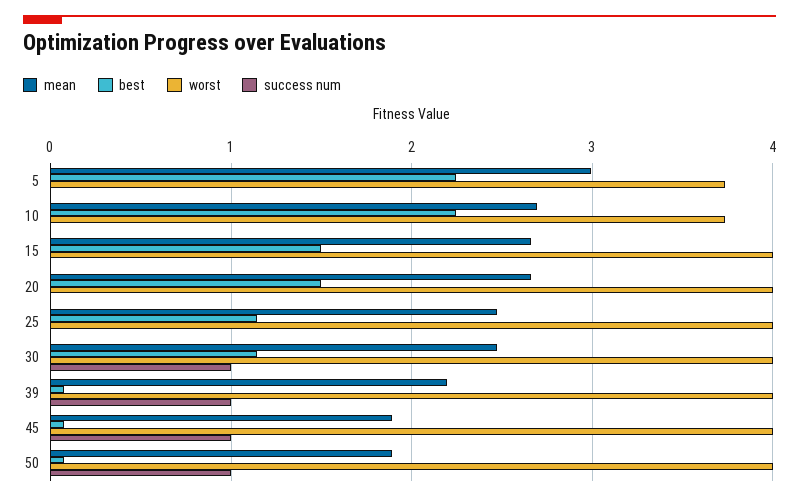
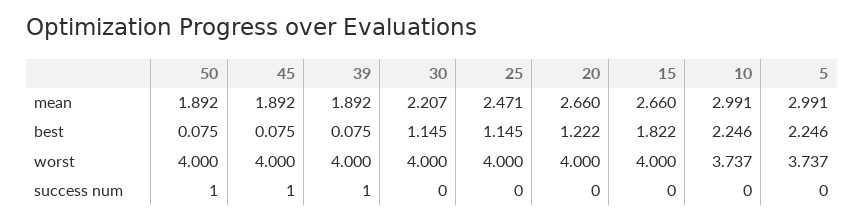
  {
    "mean": {
      "5": 2.991,
-     "10": 2.7,
+     "10": 2.991,
      "15": 2.66,
      "20": 2.66,
      "25": 2.471,
-     "30": 2.5,
+     "30": 2.207,
-     "39": 2.2,
+     "39": 1.892,
      "45": 1.892,
      "50": 1.892
    },
    "best": {
      "5": 2.246,
      "10": 2.246,
-     "15": 1.5,
+     "15": 1.822,
-     "20": 1.5,
+     "20": 1.222,
      "25": 1.145,
      "30": 1.145,
      "39": 0.075,
      "45": 0.075,
      "50": 0.075
    },
    "worst": {
      "5": 3.737,
      "10": 3.737,
      "15": 4,
      "20": 4,
      "25": 4,
      "30": 4,
      "39": 4,
      "45": 4,
      "50": 4
    },
    "success num": {
      "5": 0,
      "10": 0,
      "15": 0,
      "20": 0,
      "25": 0,
-     "30": 1,
+     "30": 0,
      "39": 1,
      "45": 1,
      "50": 1
    }
  }

